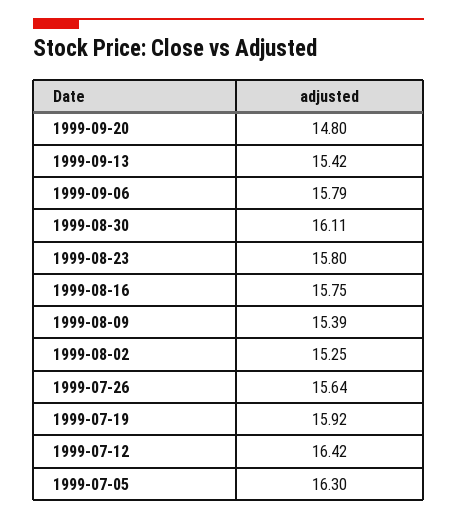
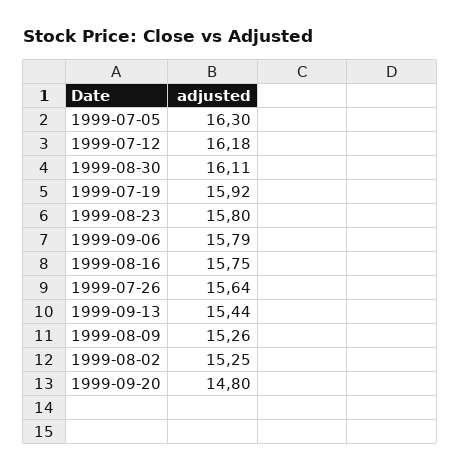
  {
    "1999-09-20": 14.8,
-   "1999-09-13": 15.42,
+   "1999-09-13": 15.44,
    "1999-09-06": 15.79,
    "1999-08-30": 16.11,
    "1999-08-23": 15.8,
    "1999-08-16": 15.75,
-   "1999-08-09": 15.39,
+   "1999-08-09": 15.26,
    "1999-08-02": 15.25,
    "1999-07-26": 15.64,
    "1999-07-19": 15.92,
-   "1999-07-12": 16.42,
+   "1999-07-12": 16.18,
    "1999-07-05": 16.3
  }

